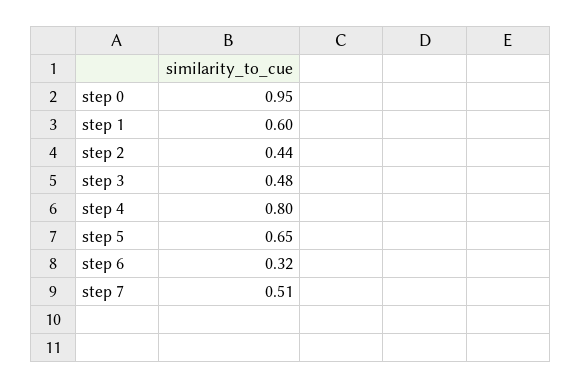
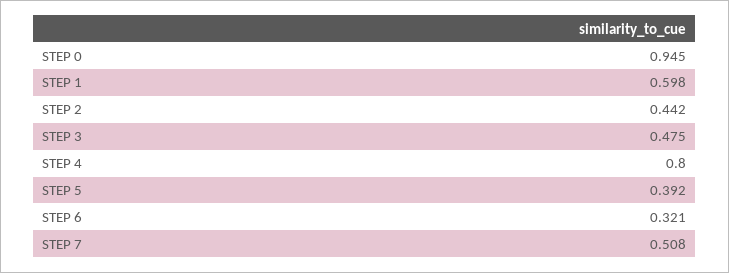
  {
    "step 0": 0.945,
    "step 1": 0.598,
    "step 2": 0.442,
    "step 3": 0.475,
    "step 4": 0.8,
-   "step 5": 0.65,
+   "step 5": 0.392,
    "step 6": 0.321,
    "step 7": 0.508
  }

